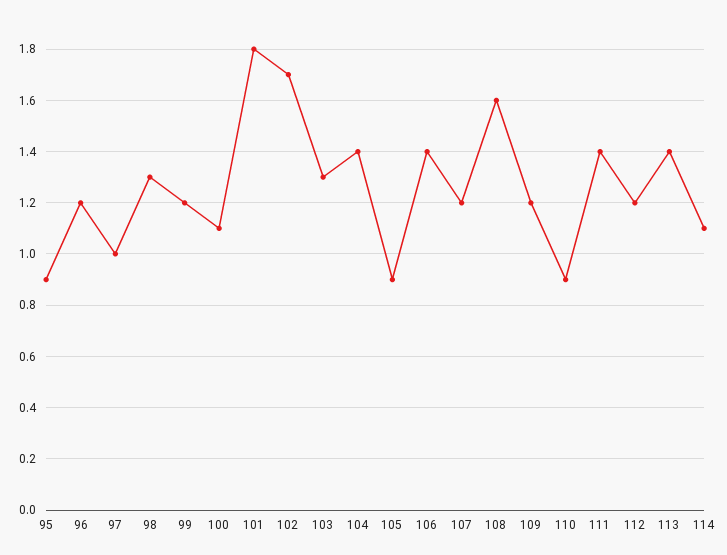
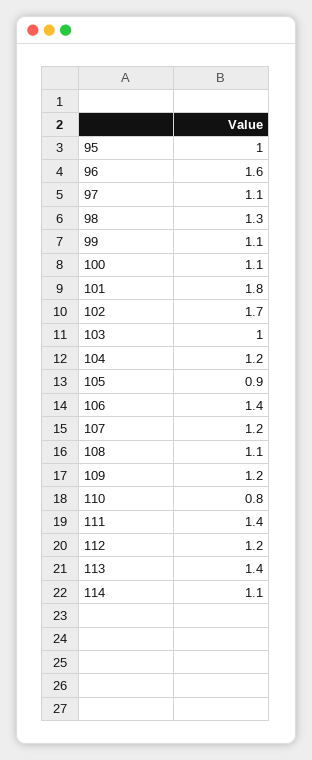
  {
-   "95": 0.9,
+   "95": 1,
-   "96": 1.2,
+   "96": 1.6,
-   "97": 1,
+   "97": 1.1,
    "98": 1.3,
-   "99": 1.2,
+   "99": 1.1,
    "100": 1.1,
    "101": 1.8,
    "102": 1.7,
-   "103": 1.3,
+   "103": 1,
-   "104": 1.4,
+   "104": 1.2,
    "105": 0.9,
    "106": 1.4,
    "107": 1.2,
-   "108": 1.6,
+   "108": 1.1,
    "109": 1.2,
-   "110": 0.9,
+   "110": 0.8,
    "111": 1.4,
    "112": 1.2,
    "113": 1.4,
    "114": 1.1
  }

